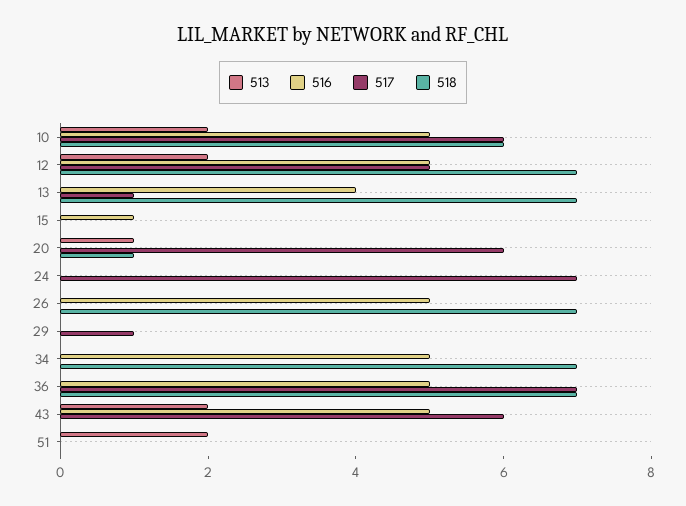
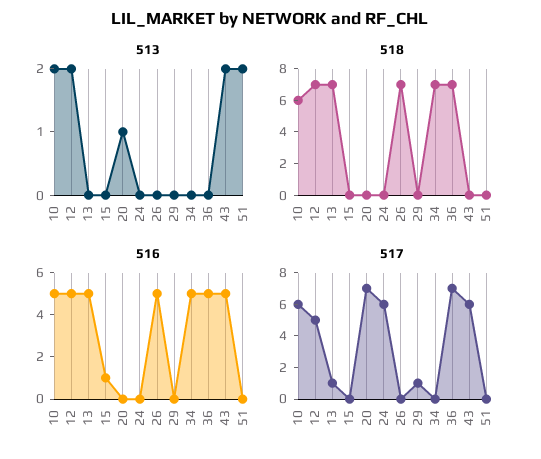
  {
    "513": {
      "10": 2,
      "12": 2,
      "13": 0,
      "15": 0,
      "20": 1,
      "24": 0,
      "26": 0,
      "29": 0,
      "34": 0,
      "36": 0,
      "43": 2,
      "51": 2
    },
    "516": {
      "10": 5,
      "12": 5,
-     "13": 4,
+     "13": 5,
      "15": 1,
      "20": 0,
      "24": 0,
      "26": 5,
      "29": 0,
      "34": 5,
      "36": 5,
      "43": 5,
      "51": 0
    },
    "517": {
      "10": 6,
      "12": 5,
      "13": 1,
      "15": 0,
-     "20": 6,
+     "20": 7,
-     "24": 7,
+     "24": 6,
      "26": 0,
      "29": 1,
      "34": 0,
      "36": 7,
      "43": 6,
      "51": 0
    },
    "518": {
      "10": 6,
      "12": 7,
      "13": 7,
      "15": 0,
-     "20": 1,
+     "20": 0,
      "24": 0,
      "26": 7,
      "29": 0,
      "34": 7,
      "36": 7,
      "43": 0,
      "51": 0
    }
  }

